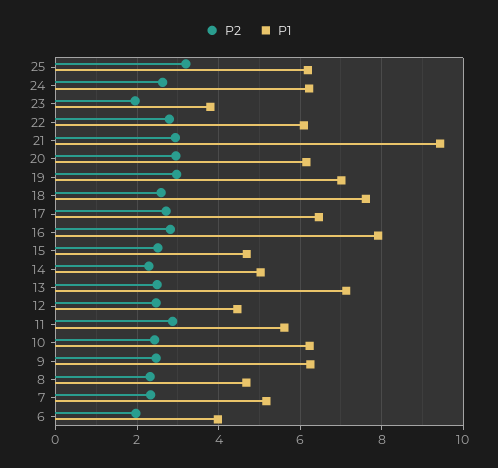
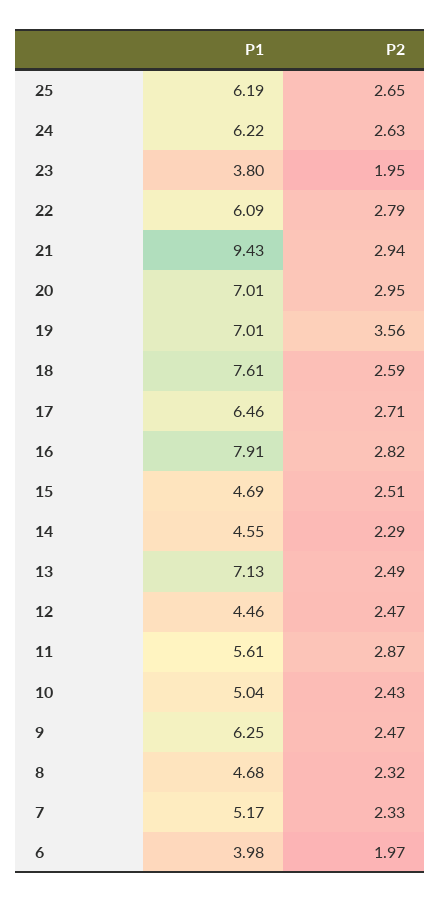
  {
    "P2": {
-     "25": 3.2,
+     "25": 2.65,
      "24": 2.63,
      "23": 1.95,
      "22": 2.79,
      "21": 2.94,
      "20": 2.95,
-     "19": 3,
+     "19": 3.56,
      "18": 2.59,
      "17": 2.71,
      "16": 2.82,
      "15": 2.51,
      "14": 2.29,
      "13": 2.49,
      "12": 2.47,
      "11": 2.87,
      "10": 2.43,
      "9": 2.47,
      "8": 2.32,
      "7": 2.33,
      "6": 1.97
    },
    "P1": {
      "25": 6.19,
      "24": 6.22,
      "23": 3.8,
      "22": 6.09,
      "21": 9.43,
-     "20": 6.2,
+     "20": 7.01,
      "19": 7.01,
      "18": 7.61,
      "17": 6.46,
      "16": 7.91,
      "15": 4.69,
-     "14": 5,
+     "14": 4.55,
      "13": 7.13,
      "12": 4.46,
      "11": 5.61,
-     "10": 6.2,
+     "10": 5.04,
      "9": 6.25,
      "8": 4.68,
      "7": 5.17,
      "6": 3.98
    }
  }

